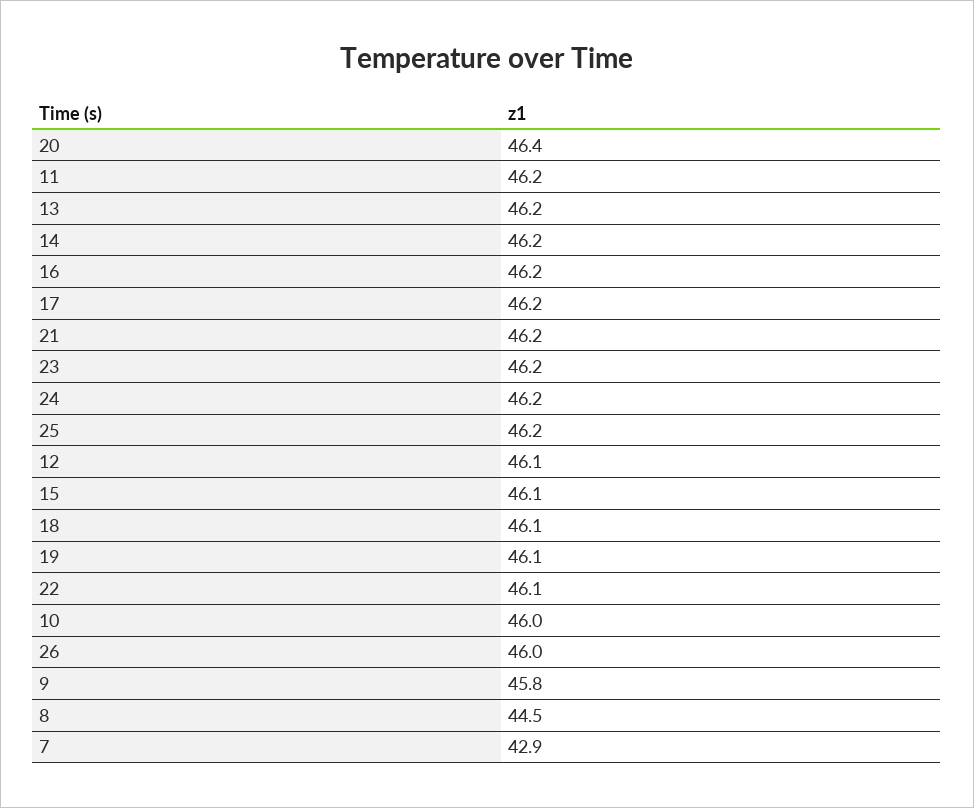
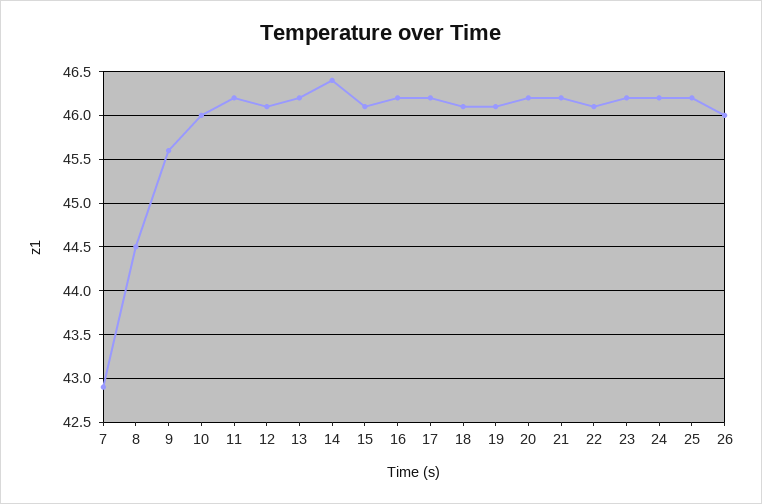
  {
-   "20": 46.4,
+   "20": 46.2,
    "11": 46.2,
    "13": 46.2,
-   "14": 46.2,
+   "14": 46.4,
    "16": 46.2,
    "17": 46.2,
    "21": 46.2,
    "23": 46.2,
    "24": 46.2,
    "25": 46.2,
    "12": 46.1,
    "15": 46.1,
    "18": 46.1,
    "19": 46.1,
    "22": 46.1,
    "10": 46,
    "26": 46,
-   "9": 45.8,
+   "9": 45.6,
    "8": 44.5,
    "7": 42.9
  }

